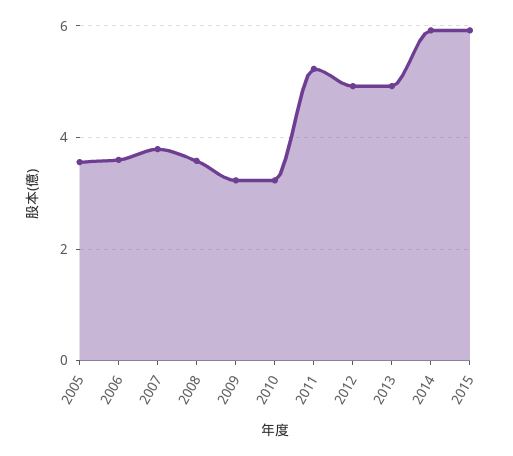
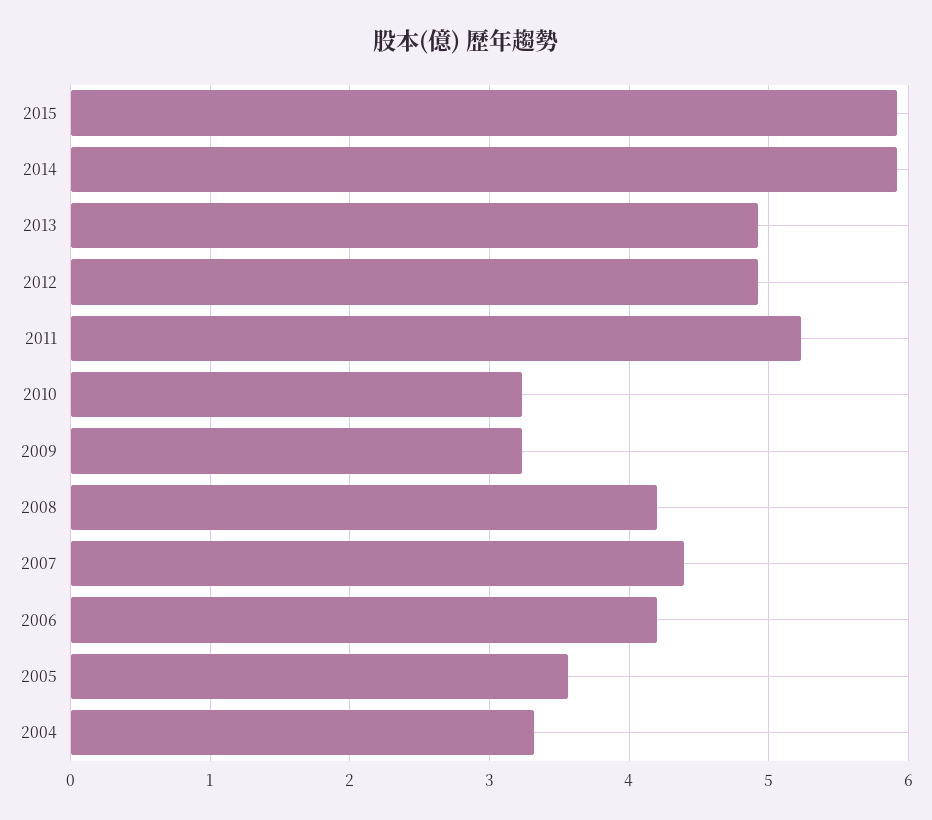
  {
    "2005": 3.6,
-   "2006": 3.6,
+   "2006": 4.2,
-   "2007": 3.8,
+   "2007": 4.4,
-   "2008": 3.6,
+   "2008": 4.2,
    "2009": 3.2,
    "2010": 3.2,
    "2011": 5.2,
    "2012": 4.9,
    "2013": 4.9,
    "2014": 5.9,
-   "2015": 5.9
+   "2015": 5.9,
+   "2004": 3.3
  }

